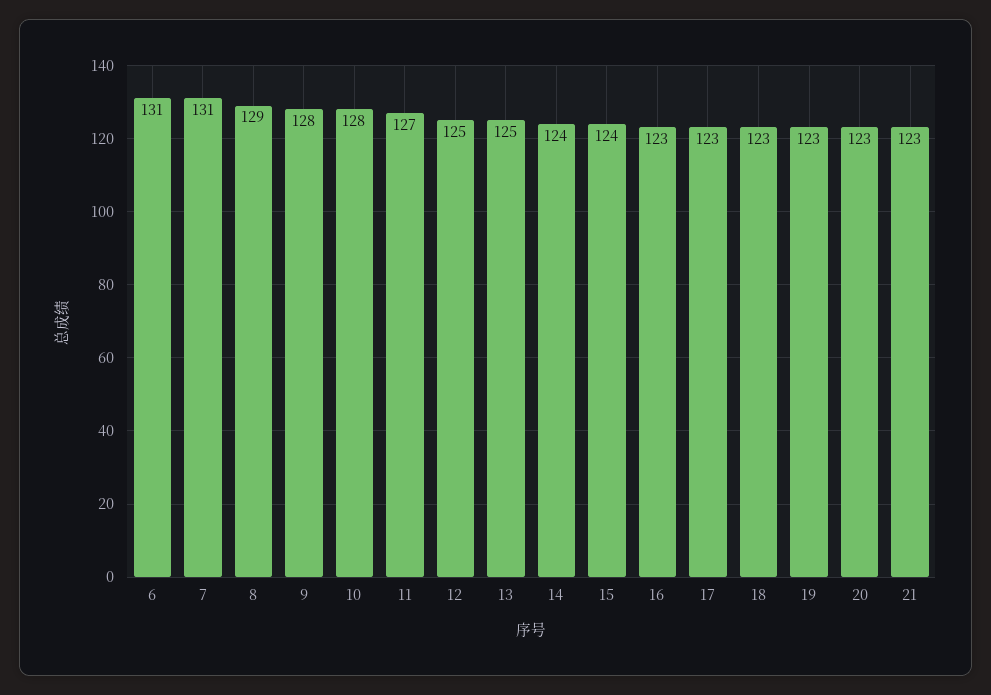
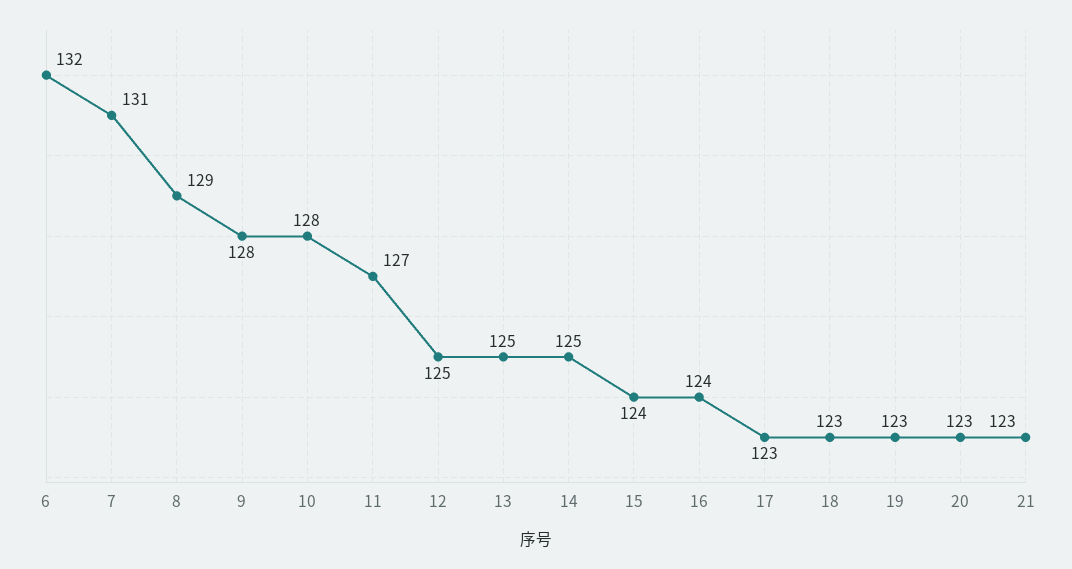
  {
-   "6": 131,
+   "6": 132,
    "7": 131,
    "8": 129,
    "9": 128,
    "10": 128,
    "11": 127,
    "12": 125,
    "13": 125,
-   "14": 124,
+   "14": 125,
    "15": 124,
-   "16": 123,
+   "16": 124,
    "17": 123,
    "18": 123,
    "19": 123,
    "20": 123,
    "21": 123
  }

